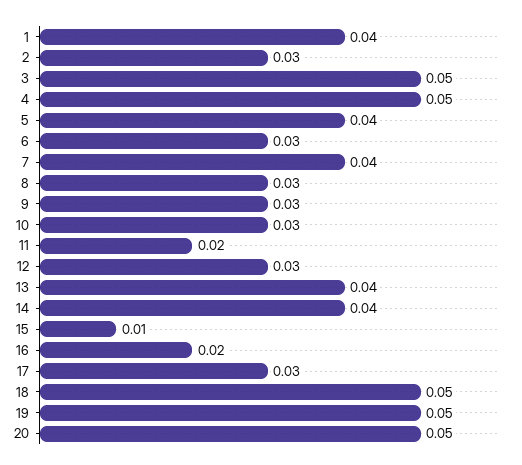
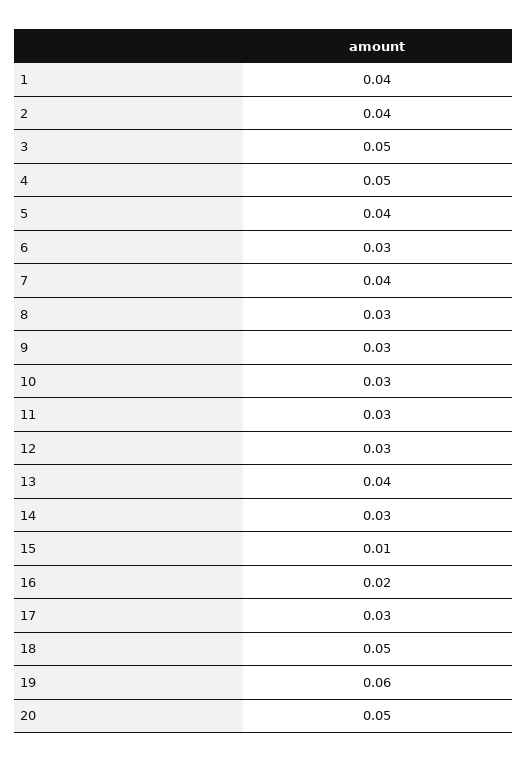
  {
    "1": 0.04,
-   "2": 0.03,
+   "2": 0.04,
    "3": 0.05,
    "4": 0.05,
    "5": 0.04,
    "6": 0.03,
    "7": 0.04,
    "8": 0.03,
    "9": 0.03,
    "10": 0.03,
-   "11": 0.02,
+   "11": 0.03,
    "12": 0.03,
    "13": 0.04,
-   "14": 0.04,
+   "14": 0.03,
    "15": 0.01,
    "16": 0.02,
    "17": 0.03,
    "18": 0.05,
-   "19": 0.05,
+   "19": 0.06,
    "20": 0.05
  }

